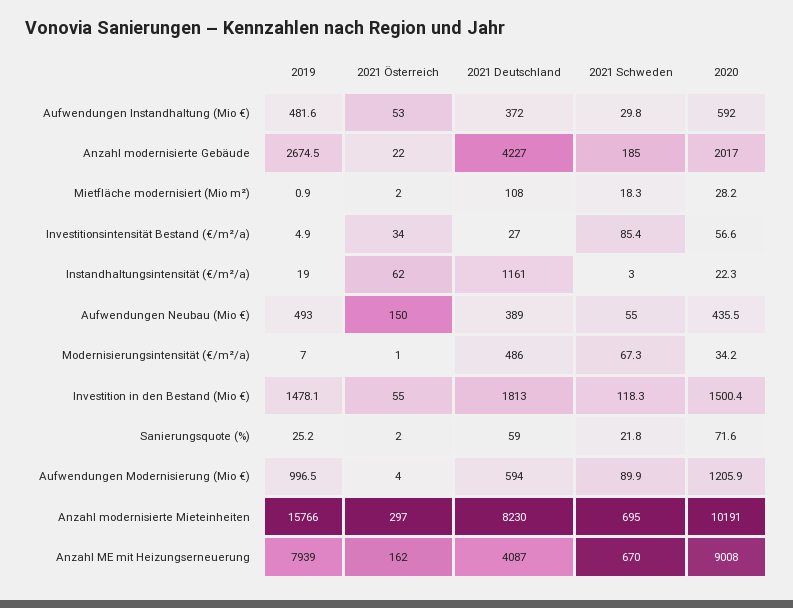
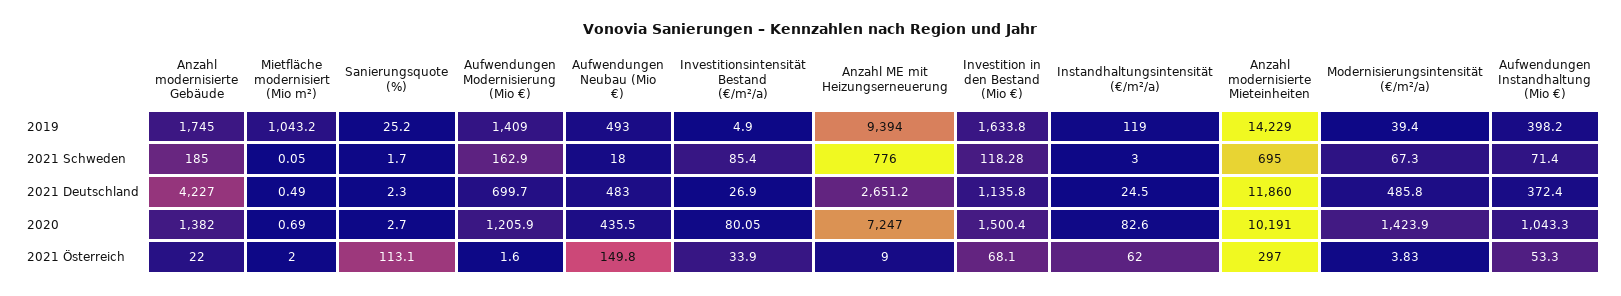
  {
    "2019": {
-     "Aufwendungen Instandhaltung (Mio €)": 481.6,
+     "Aufwendungen Instandhaltung (Mio €)": 398.2,
-     "Anzahl modernisierte Gebäude": 2674.5,
+     "Anzahl modernisierte Gebäude": 1745,
-     "Mietfläche modernisiert (Mio m²)": 0.9,
+     "Mietfläche modernisiert (Mio m²)": 1043.2,
      "Investitionsintensität Bestand (€/m²/a)": 4.9,
-     "Instandhaltungsintensität (€/m²/a)": 19,
+     "Instandhaltungsintensität (€/m²/a)": 119,
      "Aufwendungen Neubau (Mio €)": 493,
-     "Modernisierungsintensität (€/m²/a)": 7,
+     "Modernisierungsintensität (€/m²/a)": 39.4,
-     "Investition in den Bestand (Mio €)": 1478.1,
+     "Investition in den Bestand (Mio €)": 1633.8,
      "Sanierungsquote (%)": 25.2,
-     "Aufwendungen Modernisierung (Mio €)": 996.5,
+     "Aufwendungen Modernisierung (Mio €)": 1409,
-     "Anzahl modernisierte Mieteinheiten": 15766,
+     "Anzahl modernisierte Mieteinheiten": 14229,
-     "Anzahl ME mit Heizungserneuerung": 7939
+     "Anzahl ME mit Heizungserneuerung": 9394
    },
    "2021 Österreich": {
      "Aufwendungen Instandhaltung (Mio €)": 53.3,
      "Anzahl modernisierte Gebäude": 22,
      "Mietfläche modernisiert (Mio m²)": 2,
      "Investitionsintensität Bestand (€/m²/a)": 33.9,
      "Instandhaltungsintensität (€/m²/a)": 62,
      "Aufwendungen Neubau (Mio €)": 149.8,
-     "Modernisierungsintensität (€/m²/a)": 1,
+     "Modernisierungsintensität (€/m²/a)": 3.83,
-     "Investition in den Bestand (Mio €)": 55,
+     "Investition in den Bestand (Mio €)": 68.1,
-     "Sanierungsquote (%)": 2,
+     "Sanierungsquote (%)": 113.1,
-     "Aufwendungen Modernisierung (Mio €)": 4,
+     "Aufwendungen Modernisierung (Mio €)": 1.6,
      "Anzahl modernisierte Mieteinheiten": 297,
-     "Anzahl ME mit Heizungserneuerung": 162
+     "Anzahl ME mit Heizungserneuerung": 9
    },
    "2021 Deutschland": {
      "Aufwendungen Instandhaltung (Mio €)": 372.4,
      "Anzahl modernisierte Gebäude": 4227,
-     "Mietfläche modernisiert (Mio m²)": 108,
+     "Mietfläche modernisiert (Mio m²)": 0.49,
      "Investitionsintensität Bestand (€/m²/a)": 26.9,
-     "Instandhaltungsintensität (€/m²/a)": 1161,
+     "Instandhaltungsintensität (€/m²/a)": 24.5,
-     "Aufwendungen Neubau (Mio €)": 389,
+     "Aufwendungen Neubau (Mio €)": 483,
      "Modernisierungsintensität (€/m²/a)": 485.8,
-     "Investition in den Bestand (Mio €)": 1813,
+     "Investition in den Bestand (Mio €)": 1135.8,
-     "Sanierungsquote (%)": 59,
+     "Sanierungsquote (%)": 2.3,
-     "Aufwendungen Modernisierung (Mio €)": 594,
+     "Aufwendungen Modernisierung (Mio €)": 699.7,
-     "Anzahl modernisierte Mieteinheiten": 8230,
+     "Anzahl modernisierte Mieteinheiten": 11860,
-     "Anzahl ME mit Heizungserneuerung": 4087
+     "Anzahl ME mit Heizungserneuerung": 2651.2
    },
    "2021 Schweden": {
-     "Aufwendungen Instandhaltung (Mio €)": 29.8,
+     "Aufwendungen Instandhaltung (Mio €)": 71.4,
      "Anzahl modernisierte Gebäude": 185,
-     "Mietfläche modernisiert (Mio m²)": 18.3,
+     "Mietfläche modernisiert (Mio m²)": 0.05,
      "Investitionsintensität Bestand (€/m²/a)": 85.4,
      "Instandhaltungsintensität (€/m²/a)": 3,
-     "Aufwendungen Neubau (Mio €)": 55,
+     "Aufwendungen Neubau (Mio €)": 18,
      "Modernisierungsintensität (€/m²/a)": 67.3,
      "Investition in den Bestand (Mio €)": 118.28,
-     "Sanierungsquote (%)": 21.8,
+     "Sanierungsquote (%)": 1.7,
-     "Aufwendungen Modernisierung (Mio €)": 89.9,
+     "Aufwendungen Modernisierung (Mio €)": 162.9,
      "Anzahl modernisierte Mieteinheiten": 695,
-     "Anzahl ME mit Heizungserneuerung": 670
+     "Anzahl ME mit Heizungserneuerung": 776
    },
    "2020": {
-     "Aufwendungen Instandhaltung (Mio €)": 592,
+     "Aufwendungen Instandhaltung (Mio €)": 1043.3,
-     "Anzahl modernisierte Gebäude": 2017,
+     "Anzahl modernisierte Gebäude": 1382,
-     "Mietfläche modernisiert (Mio m²)": 28.2,
+     "Mietfläche modernisiert (Mio m²)": 0.69,
-     "Investitionsintensität Bestand (€/m²/a)": 56.6,
+     "Investitionsintensität Bestand (€/m²/a)": 80.05,
-     "Instandhaltungsintensität (€/m²/a)": 22.3,
+     "Instandhaltungsintensität (€/m²/a)": 82.6,
      "Aufwendungen Neubau (Mio €)": 435.5,
-     "Modernisierungsintensität (€/m²/a)": 34.2,
+     "Modernisierungsintensität (€/m²/a)": 1423.9,
      "Investition in den Bestand (Mio €)": 1500.4,
-     "Sanierungsquote (%)": 71.6,
+     "Sanierungsquote (%)": 2.7,
      "Aufwendungen Modernisierung (Mio €)": 1205.9,
      "Anzahl modernisierte Mieteinheiten": 10191,
-     "Anzahl ME mit Heizungserneuerung": 9008
+     "Anzahl ME mit Heizungserneuerung": 7247
    }
  }

